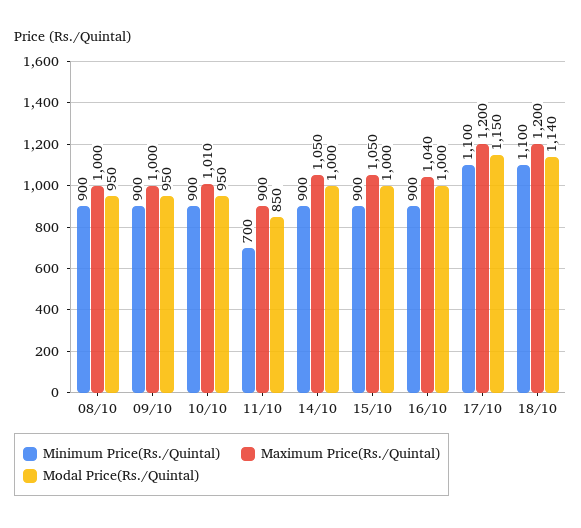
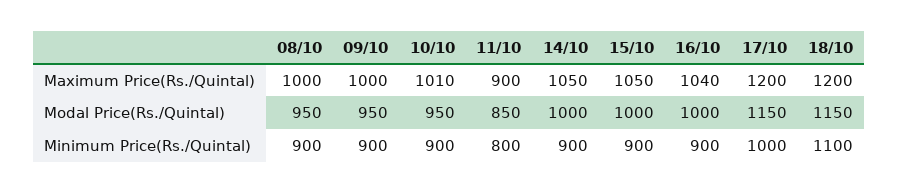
  {
    "Minimum Price(Rs./Quintal)": {
      "08/10": 900,
      "09/10": 900,
      "10/10": 900,
-     "11/10": 700,
+     "11/10": 800,
      "14/10": 900,
      "15/10": 900,
      "16/10": 900,
-     "17/10": 1100,
+     "17/10": 1000,
      "18/10": 1100
    },
    "Maximum Price(Rs./Quintal)": {
      "08/10": 1000,
      "09/10": 1000,
      "10/10": 1010,
      "11/10": 900,
      "14/10": 1050,
      "15/10": 1050,
      "16/10": 1040,
      "17/10": 1200,
      "18/10": 1200
    },
    "Modal Price(Rs./Quintal)": {
      "08/10": 950,
      "09/10": 950,
      "10/10": 950,
      "11/10": 850,
      "14/10": 1000,
      "15/10": 1000,
      "16/10": 1000,
      "17/10": 1150,
-     "18/10": 1140
+     "18/10": 1150
    }
  }

